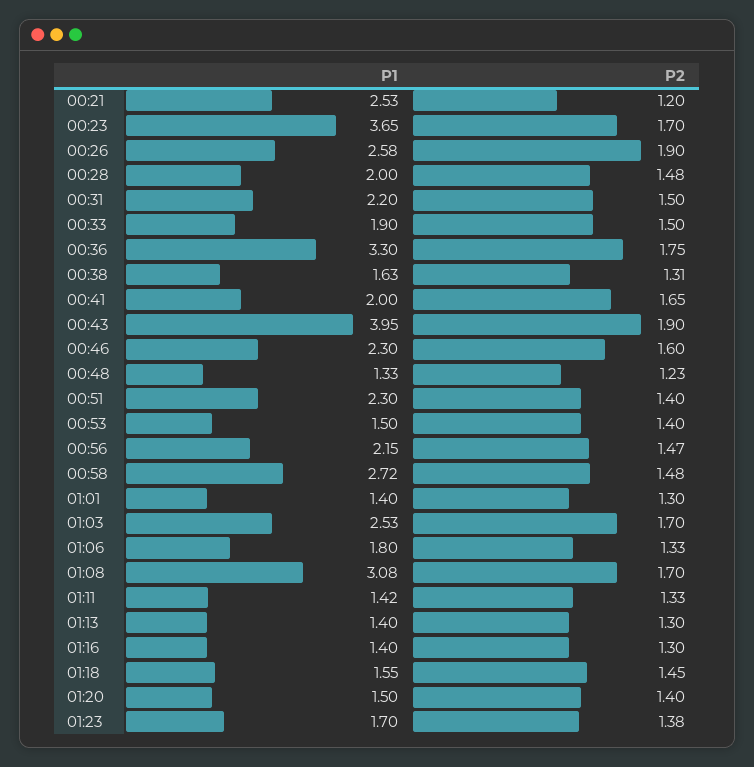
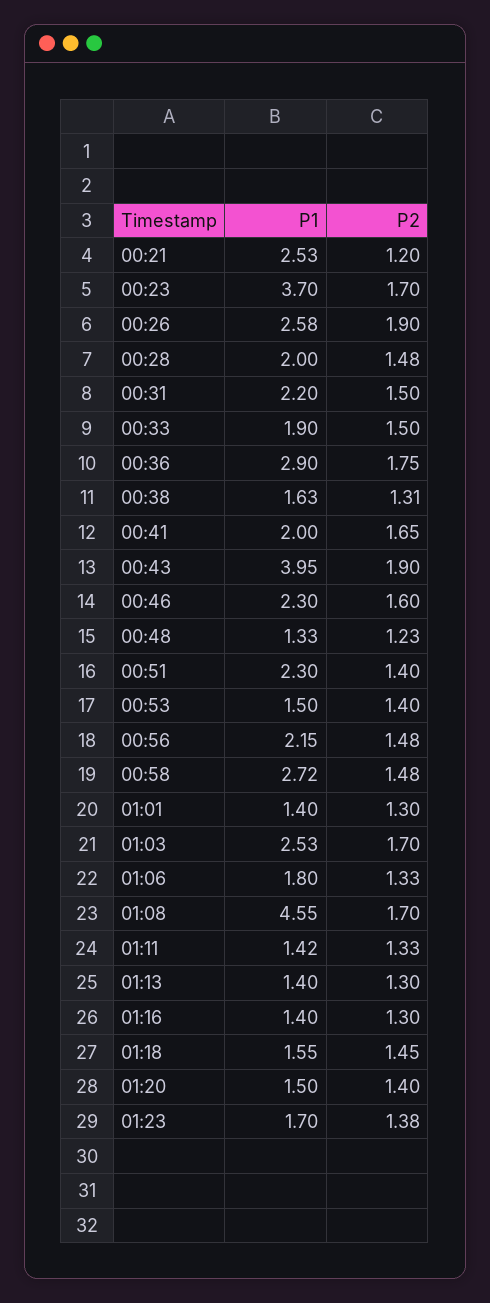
  {
    "P1": {
      "00:21": 2.53,
-     "00:23": 3.65,
+     "00:23": 3.7,
      "00:26": 2.58,
      "00:28": 2,
      "00:31": 2.2,
      "00:33": 1.9,
-     "00:36": 3.3,
+     "00:36": 2.9,
      "00:38": 1.63,
      "00:41": 2,
      "00:43": 3.95,
      "00:46": 2.3,
      "00:48": 1.33,
      "00:51": 2.3,
      "00:53": 1.5,
      "00:56": 2.15,
      "00:58": 2.72,
      "01:01": 1.4,
      "01:03": 2.53,
      "01:06": 1.8,
-     "01:08": 3.08,
+     "01:08": 4.55,
      "01:11": 1.42,
      "01:13": 1.4,
      "01:16": 1.4,
      "01:18": 1.55,
      "01:20": 1.5,
      "01:23": 1.7
    },
    "P2": {
      "00:21": 1.2,
      "00:23": 1.7,
      "00:26": 1.9,
      "00:28": 1.48,
      "00:31": 1.5,
      "00:33": 1.5,
      "00:36": 1.75,
      "00:38": 1.31,
      "00:41": 1.65,
      "00:43": 1.9,
      "00:46": 1.6,
      "00:48": 1.23,
      "00:51": 1.4,
      "00:53": 1.4,
-     "00:56": 1.47,
+     "00:56": 1.48,
      "00:58": 1.48,
      "01:01": 1.3,
      "01:03": 1.7,
      "01:06": 1.33,
      "01:08": 1.7,
      "01:11": 1.33,
      "01:13": 1.3,
      "01:16": 1.3,
      "01:18": 1.45,
      "01:20": 1.4,
      "01:23": 1.38
    }
  }

